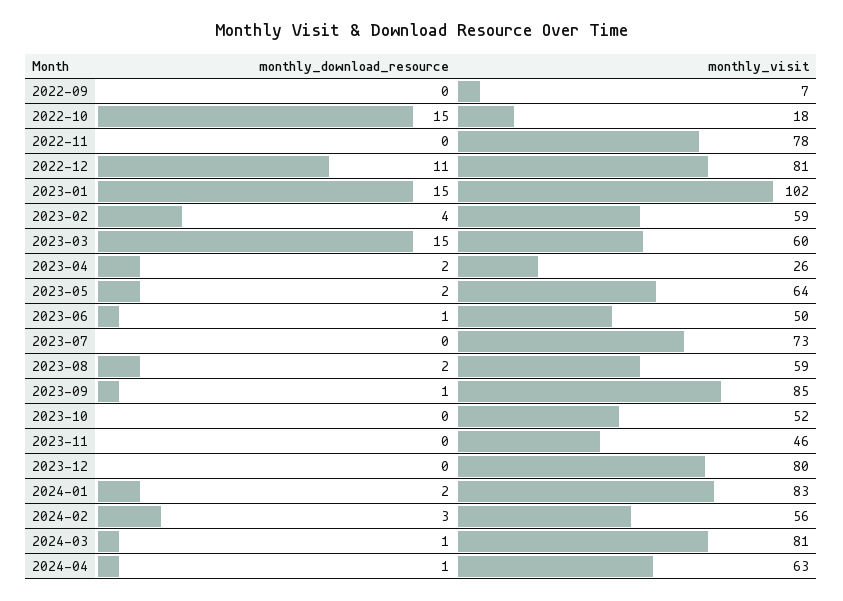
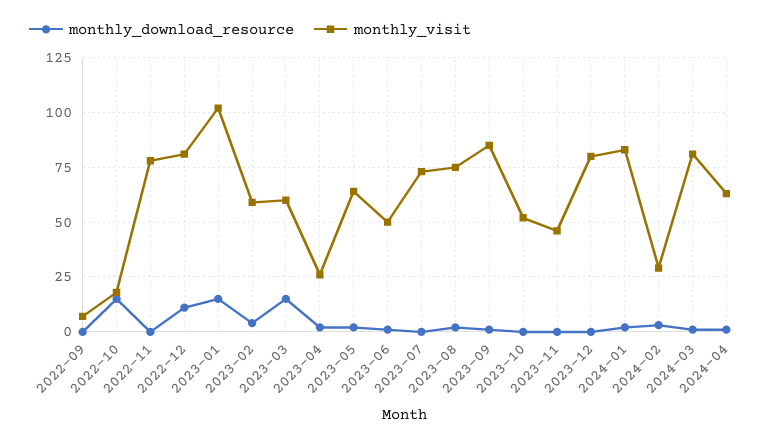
  {
    "monthly_download_resource": {
      "2022-09": 0,
      "2022-10": 15,
      "2022-11": 0,
      "2022-12": 11,
      "2023-01": 15,
      "2023-02": 4,
      "2023-03": 15,
      "2023-04": 2,
      "2023-05": 2,
      "2023-06": 1,
      "2023-07": 0,
      "2023-08": 2,
      "2023-09": 1,
      "2023-10": 0,
      "2023-11": 0,
      "2023-12": 0,
      "2024-01": 2,
      "2024-02": 3,
      "2024-03": 1,
      "2024-04": 1
    },
    "monthly_visit": {
      "2022-09": 7,
      "2022-10": 18,
      "2022-11": 78,
      "2022-12": 81,
      "2023-01": 102,
      "2023-02": 59,
      "2023-03": 60,
      "2023-04": 26,
      "2023-05": 64,
      "2023-06": 50,
      "2023-07": 73,
-     "2023-08": 59,
+     "2023-08": 75,
      "2023-09": 85,
      "2023-10": 52,
      "2023-11": 46,
      "2023-12": 80,
      "2024-01": 83,
-     "2024-02": 56,
+     "2024-02": 30,
      "2024-03": 81,
      "2024-04": 63
    }
  }

